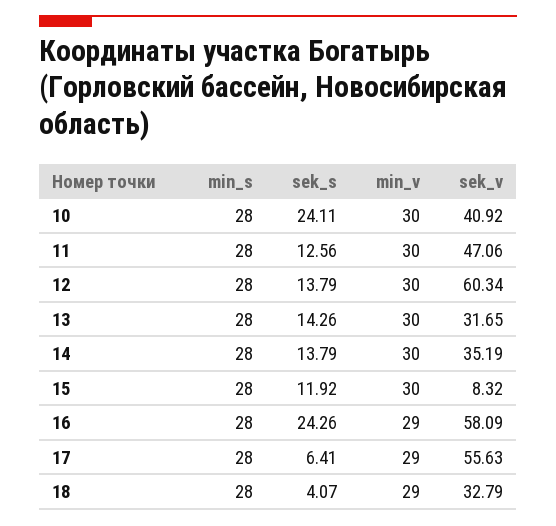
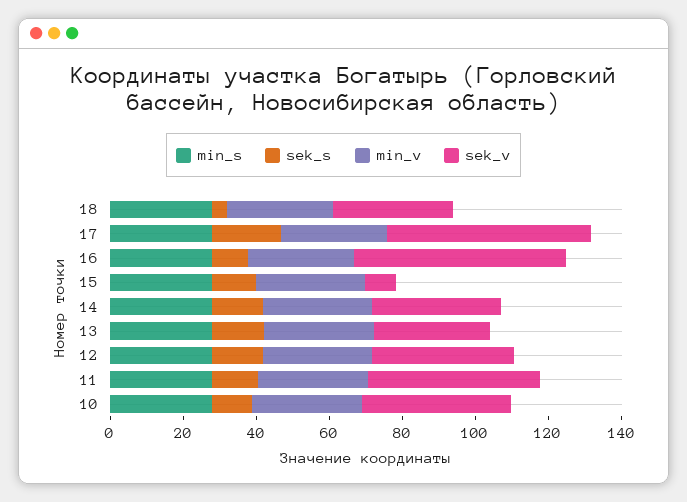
  {
    "min_s": {
      "10": 28,
      "11": 28,
      "12": 28,
      "13": 28,
      "14": 28,
      "15": 28,
      "16": 28,
      "17": 28,
      "18": 28
    },
    "sek_s": {
-     "10": 24.11,
+     "10": 10,
      "11": 12.56,
      "12": 13.79,
      "13": 14.26,
      "14": 13.79,
      "15": 11.92,
-     "16": 24.26,
+     "16": 10,
-     "17": 6.41,
+     "17": 20,
      "18": 4.07
    },
    "min_v": {
      "10": 30,
      "11": 30,
      "12": 30,
      "13": 30,
      "14": 30,
      "15": 30,
      "16": 29,
      "17": 29,
      "18": 29
    },
    "sek_v": {
      "10": 40.92,
      "11": 47.06,
-     "12": 60.34,
+     "12": 40,
      "13": 31.65,
      "14": 35.19,
      "15": 8.32,
      "16": 58.09,
      "17": 55.63,
      "18": 32.79
    }
  }

